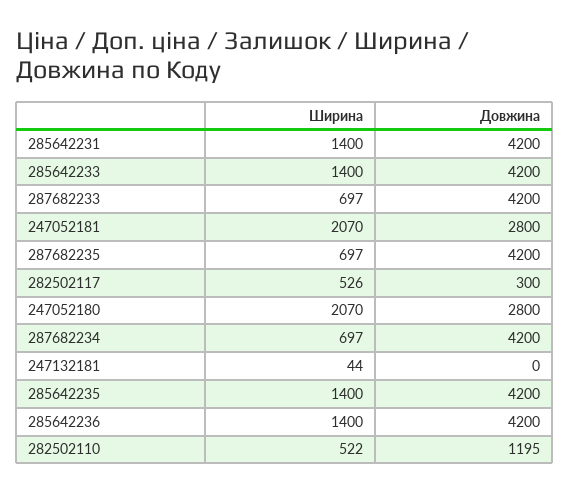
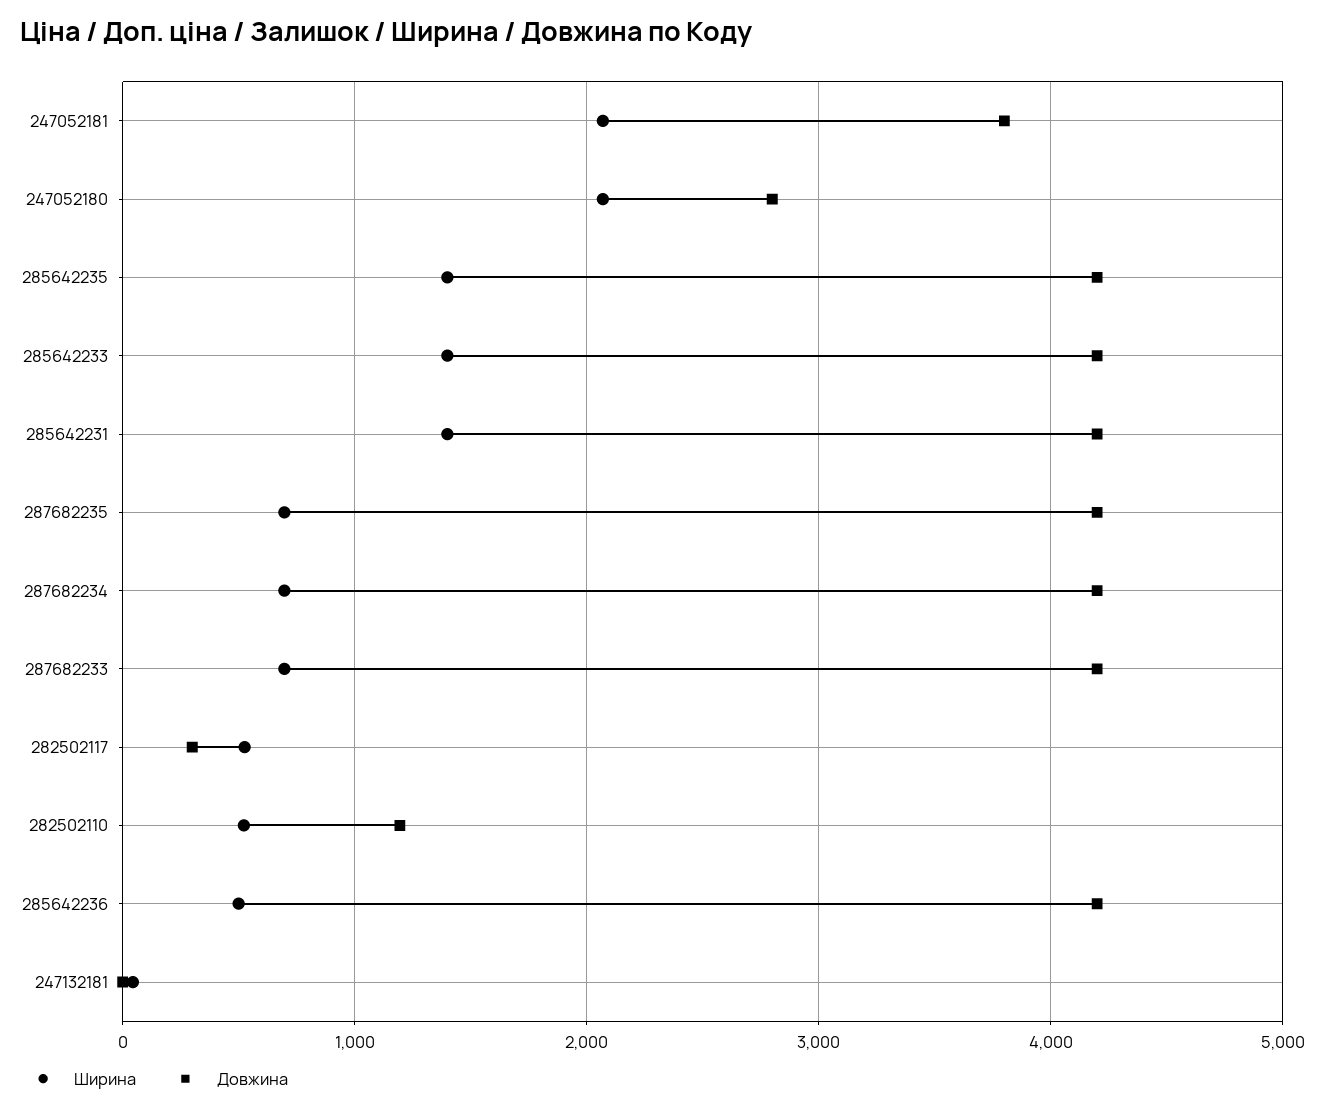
  {
    "Ширина": {
      "285642231": 1400,
      "285642233": 1400,
      "287682233": 697,
      "247052181": 2070,
      "287682235": 697,
      "282502117": 526,
      "247052180": 2070,
      "287682234": 697,
      "247132181": 44,
      "285642235": 1400,
-     "285642236": 1400,
+     "285642236": 500,
      "282502110": 522
    },
    "Довжина": {
      "285642231": 4200,
      "285642233": 4200,
      "287682233": 4200,
-     "247052181": 2800,
+     "247052181": 3800,
      "287682235": 4200,
      "282502117": 300,
      "247052180": 2800,
      "287682234": 4200,
      "247132181": 0,
      "285642235": 4200,
      "285642236": 4200,
      "282502110": 1195
    }
  }

